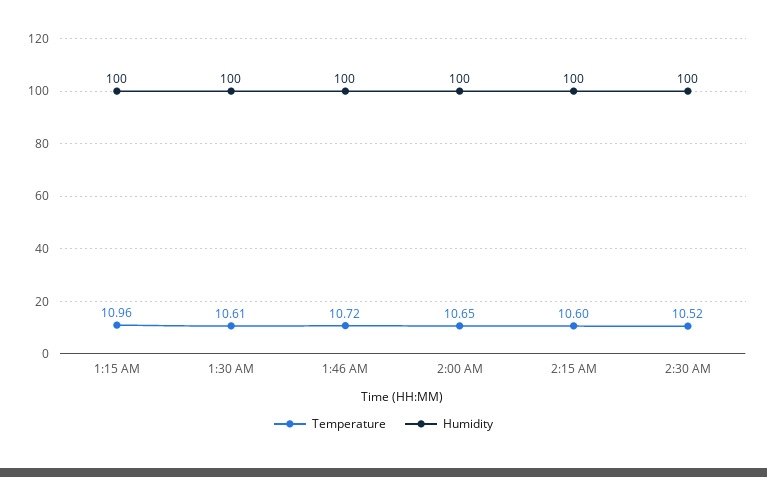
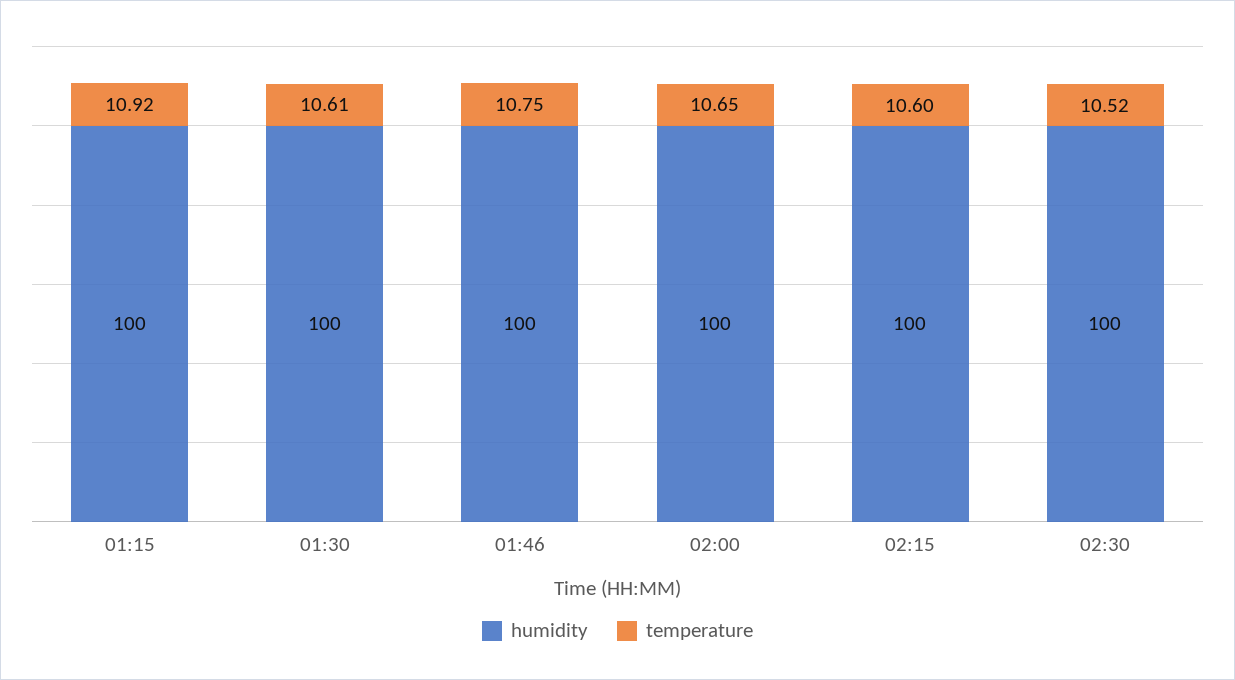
  {
    "Temperature": {
-     "1:15 AM": 10.96,
+     "1:15 AM": 10.92,
      "1:30 AM": 10.61,
-     "1:46 AM": 10.72,
+     "1:46 AM": 10.75,
      "2:00 AM": 10.65,
      "2:15 AM": 10.6,
      "2:30 AM": 10.52
    },
    "Humidity": {
      "1:15 AM": 100,
      "1:30 AM": 100,
      "1:46 AM": 100,
      "2:00 AM": 100,
      "2:15 AM": 100,
      "2:30 AM": 100
    }
  }

